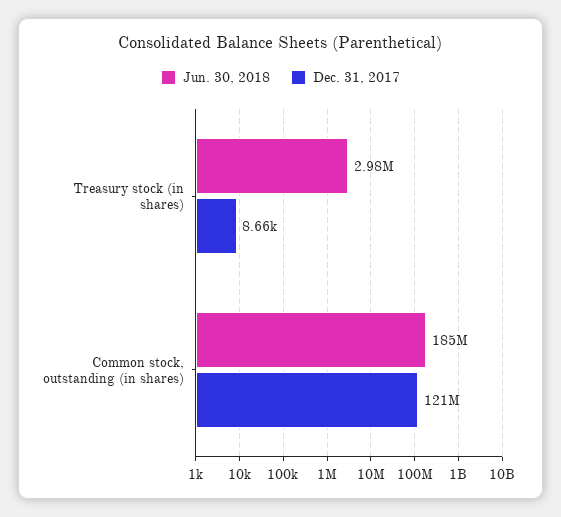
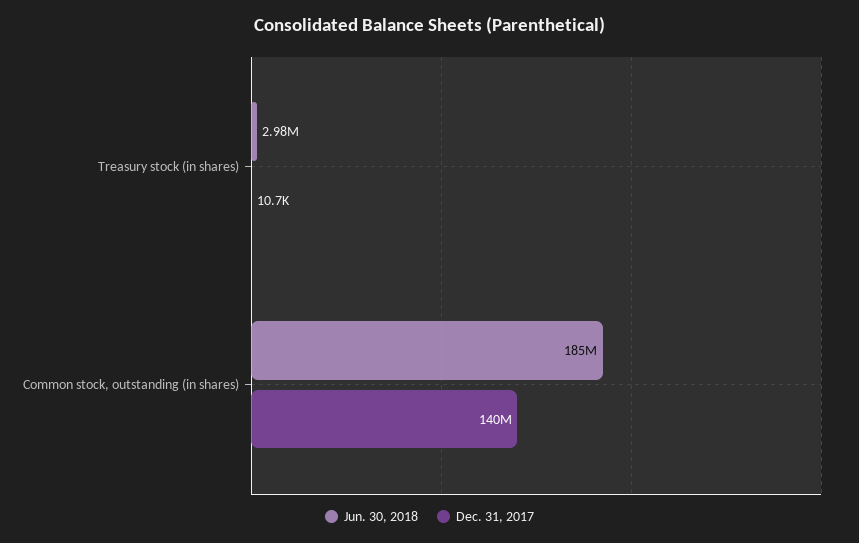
  {
    "Jun. 30, 2018": {
      "Treasury stock (in shares)": 2980000,
      "Common stock, outstanding (in shares)": 185000000
    },
    "Dec. 31, 2017": {
-     "Treasury stock (in shares)": 8660,
+     "Treasury stock (in shares)": 10700,
-     "Common stock, outstanding (in shares)": 121000000
+     "Common stock, outstanding (in shares)": 140000000
    }
  }

